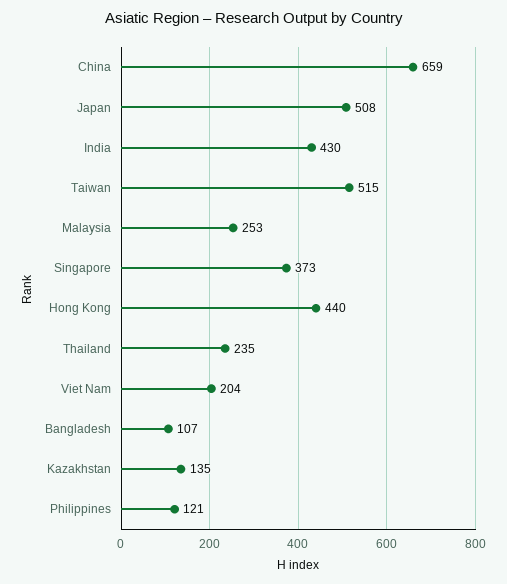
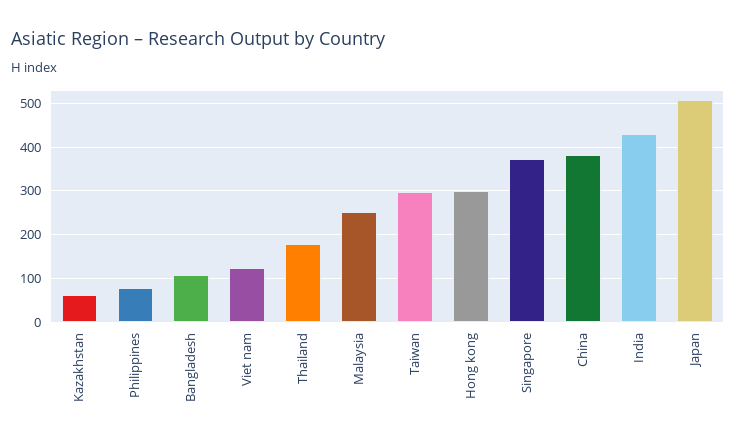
  {
-   "China": 659,
+   "China": 380,
    "Japan": 508,
    "India": 430,
-   "Taiwan": 515,
+   "Taiwan": 300,
    "Malaysia": 253,
    "Singapore": 373,
-   "Hong Kong": 440,
+   "Hong Kong": 300,
-   "Thailand": 235,
+   "Thailand": 180,
-   "Viet Nam": 204,
+   "Viet Nam": 120,
    "Bangladesh": 107,
-   "Kazakhstan": 135,
+   "Kazakhstan": 60,
-   "Philippines": 121
+   "Philippines": 80
  }

